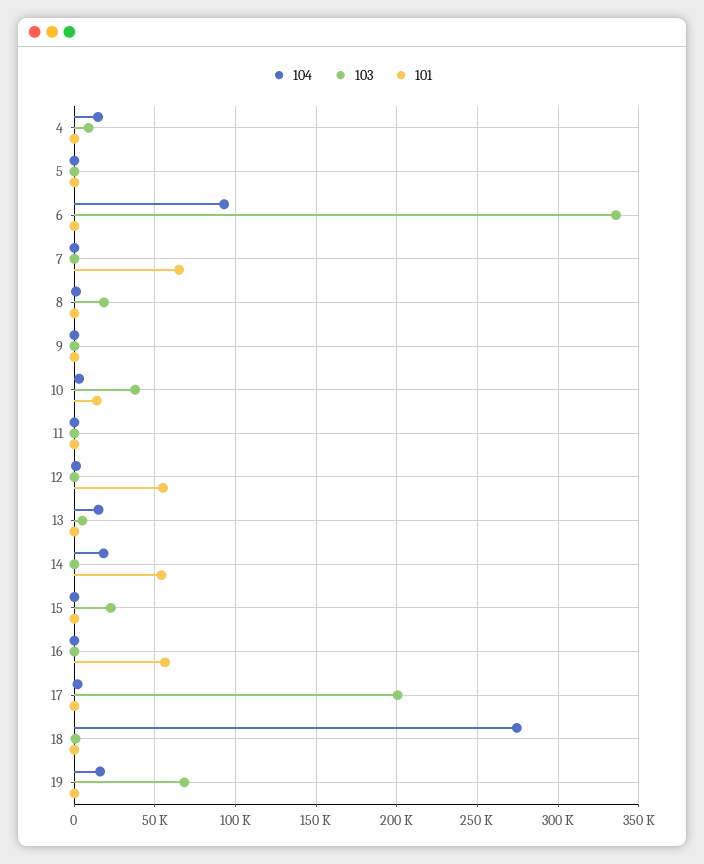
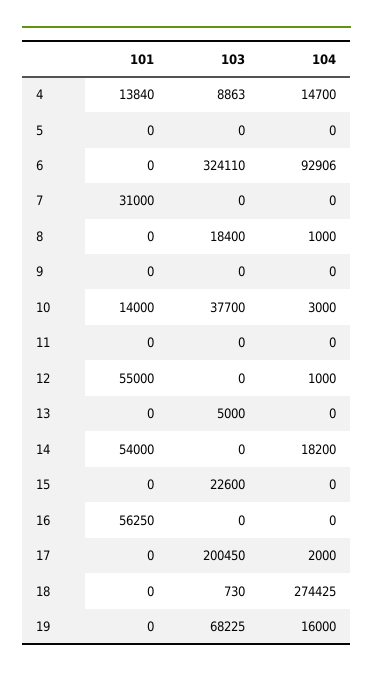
  {
    "104": {
      "4": 14700,
      "5": 0,
      "6": 92906,
      "7": 0,
      "8": 1000,
      "9": 0,
      "10": 3000,
      "11": 0,
      "12": 1000,
-     "13": 15000,
+     "13": 0,
      "14": 18200,
      "15": 0,
      "16": 0,
      "17": 2000,
      "18": 274425,
      "19": 16000
    },
    "103": {
      "4": 8863,
      "5": 0,
-     "6": 335000,
+     "6": 324110,
      "7": 0,
      "8": 18400,
      "9": 0,
      "10": 37700,
      "11": 0,
      "12": 0,
      "13": 5000,
      "14": 0,
      "15": 22600,
      "16": 0,
      "17": 200450,
      "18": 730,
      "19": 68225
    },
    "101": {
-     "4": 0,
+     "4": 13840,
      "5": 0,
      "6": 0,
-     "7": 65000,
+     "7": 31000,
      "8": 0,
      "9": 0,
      "10": 14000,
      "11": 0,
      "12": 55000,
      "13": 0,
      "14": 54000,
      "15": 0,
      "16": 56250,
      "17": 0,
      "18": 0,
      "19": 0
    }
  }

